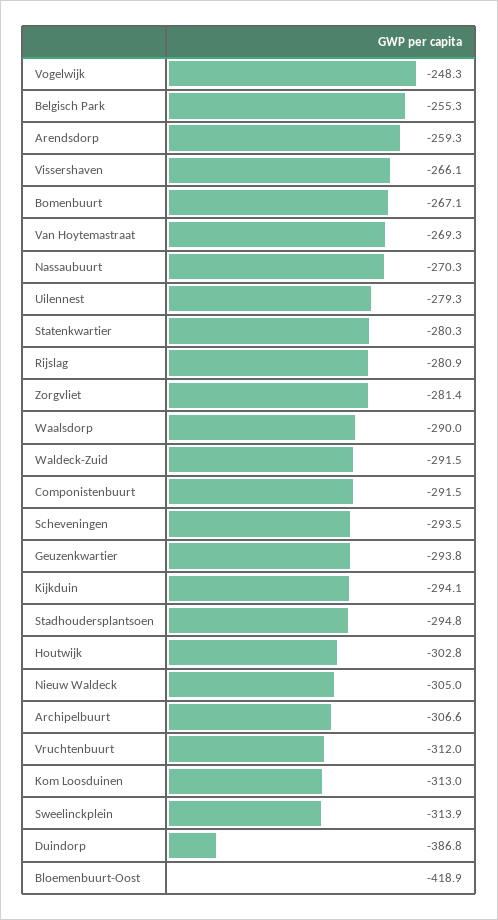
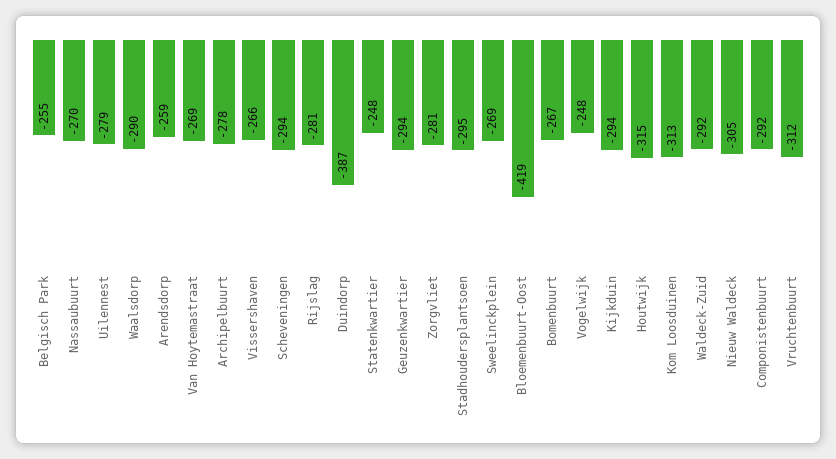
  {
    "Vogelwijk": -248.3,
    "Belgisch Park": -255.3,
    "Arendsdorp": -259.3,
    "Vissershaven": -266.1,
    "Bomenbuurt": -267.1,
    "Van Hoytemastraat": -269.3,
    "Nassaubuurt": -270.3,
    "Uilennest": -279.3,
-   "Statenkwartier": -280.3,
+   "Statenkwartier": -248,
    "Rijslag": -280.9,
    "Zorgvliet": -281.4,
    "Waalsdorp": -290,
    "Waldeck-Zuid": -291.5,
    "Componistenbuurt": -291.5,
    "Scheveningen": -293.5,
    "Geuzenkwartier": -293.8,
    "Kijkduin": -294.1,
    "Stadhoudersplantsoen": -294.8,
-   "Houtwijk": -302.8,
+   "Houtwijk": -315,
    "Nieuw Waldeck": -305,
-   "Archipelbuurt": -306.6,
+   "Archipelbuurt": -278,
    "Vruchtenbuurt": -312,
    "Kom Loosduinen": -313,
-   "Sweelinckplein": -313.9,
+   "Sweelinckplein": -269,
    "Duindorp": -386.8,
    "Bloemenbuurt-Oost": -418.9
  }

